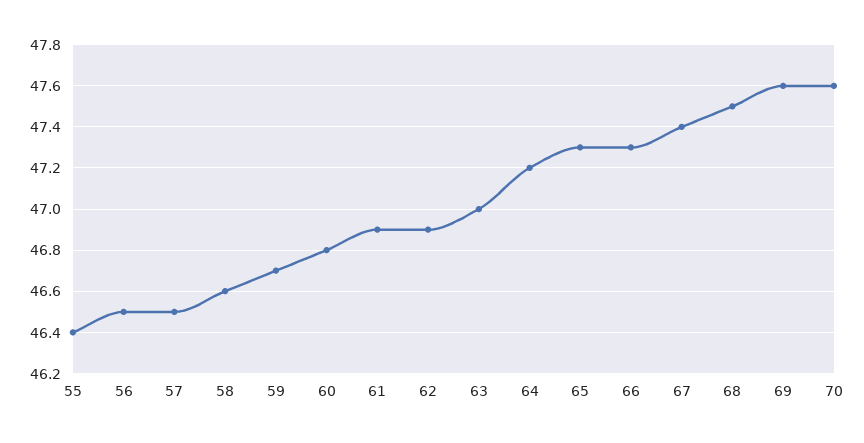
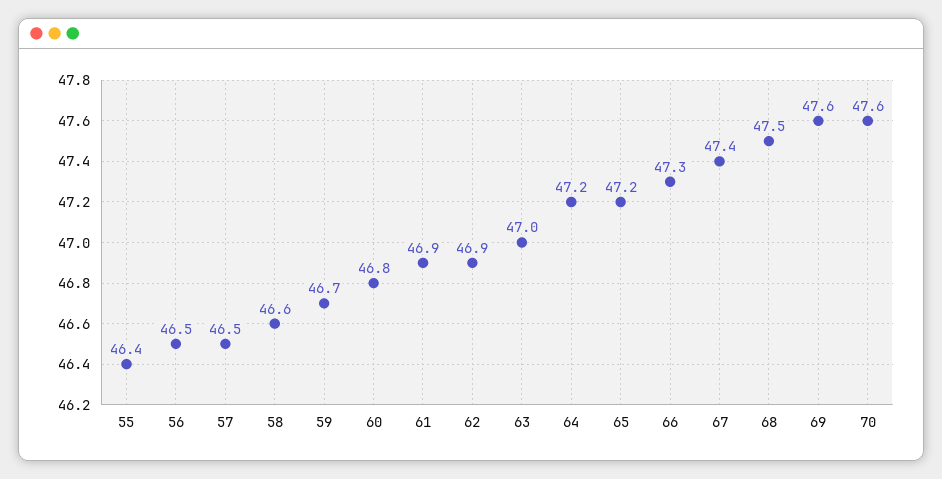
  {
    "55": 46.4,
    "56": 46.5,
    "57": 46.5,
    "58": 46.6,
    "59": 46.7,
    "60": 46.8,
    "61": 46.9,
    "62": 46.9,
    "63": 47,
    "64": 47.2,
-   "65": 47.3,
+   "65": 47.2,
    "66": 47.3,
    "67": 47.4,
    "68": 47.5,
    "69": 47.6,
    "70": 47.6
  }

